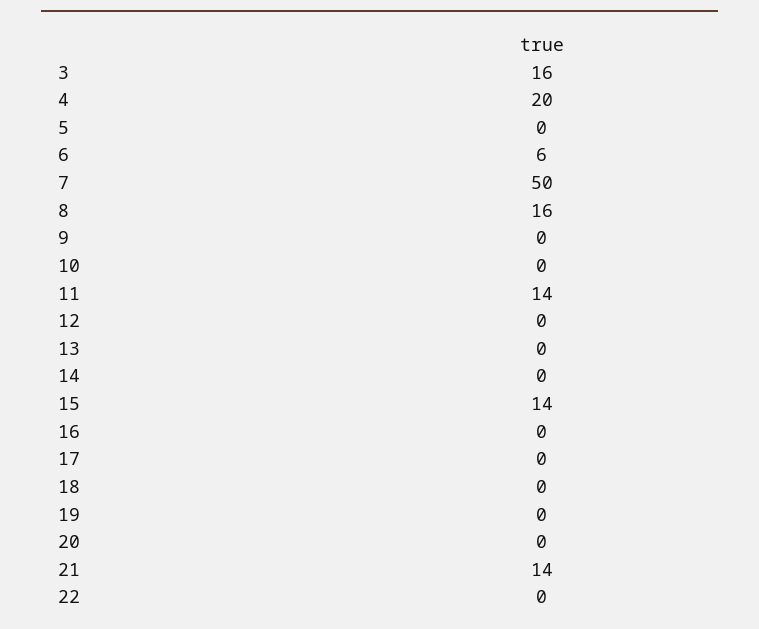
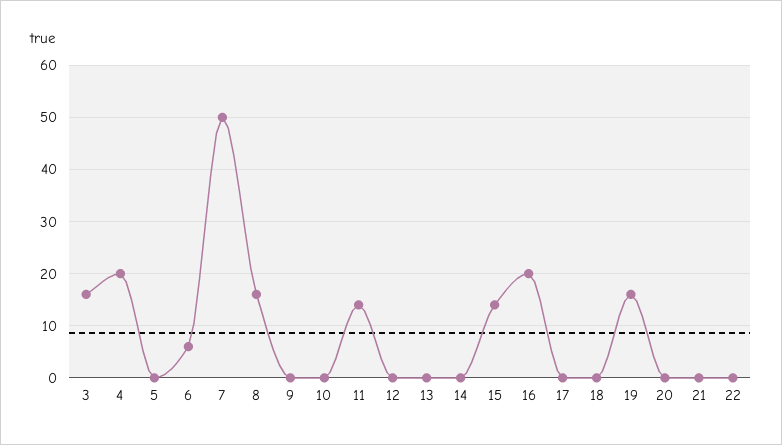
  {
    "3": 16,
    "4": 20,
    "5": 0,
    "6": 6,
    "7": 50,
    "8": 16,
    "9": 0,
    "10": 0,
    "11": 14,
    "12": 0,
    "13": 0,
    "14": 0,
    "15": 14,
-   "16": 0,
+   "16": 20,
    "17": 0,
    "18": 0,
-   "19": 0,
+   "19": 15,
    "20": 0,
-   "21": 14,
+   "21": 0,
    "22": 0
  }

